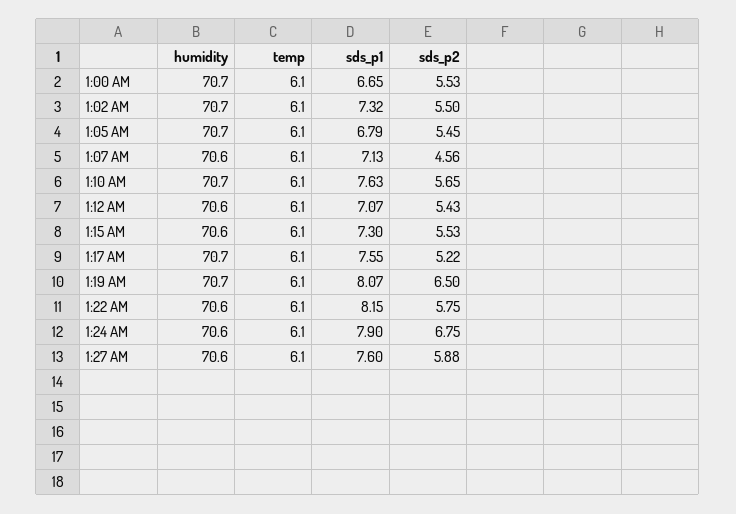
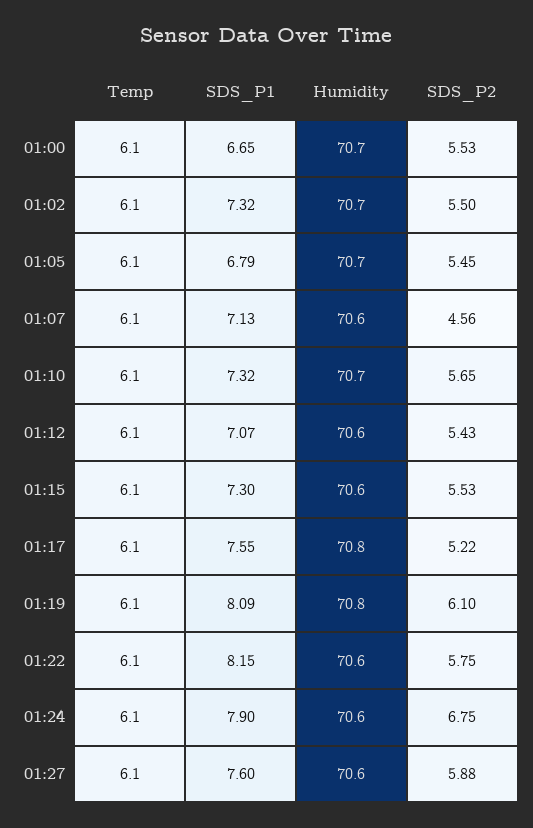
  {
    "humidity": {
      "1:00 AM": 70.7,
      "1:02 AM": 70.7,
      "1:05 AM": 70.7,
      "1:07 AM": 70.6,
      "1:10 AM": 70.7,
      "1:12 AM": 70.6,
      "1:15 AM": 70.6,
-     "1:17 AM": 70.7,
+     "1:17 AM": 70.8,
-     "1:19 AM": 70.7,
+     "1:19 AM": 70.8,
      "1:22 AM": 70.6,
      "1:24 AM": 70.6,
      "1:27 AM": 70.6
    },
    "temp": {
      "1:00 AM": 6.1,
      "1:02 AM": 6.1,
      "1:05 AM": 6.1,
      "1:07 AM": 6.1,
      "1:10 AM": 6.1,
      "1:12 AM": 6.1,
      "1:15 AM": 6.1,
      "1:17 AM": 6.1,
      "1:19 AM": 6.1,
      "1:22 AM": 6.1,
      "1:24 AM": 6.1,
      "1:27 AM": 6.1
    },
    "sds_p1": {
      "1:00 AM": 6.65,
      "1:02 AM": 7.32,
      "1:05 AM": 6.79,
      "1:07 AM": 7.13,
-     "1:10 AM": 7.63,
+     "1:10 AM": 7.32,
      "1:12 AM": 7.07,
      "1:15 AM": 7.3,
      "1:17 AM": 7.55,
-     "1:19 AM": 8.07,
+     "1:19 AM": 8.09,
      "1:22 AM": 8.15,
      "1:24 AM": 7.9,
      "1:27 AM": 7.6
    },
    "sds_p2": {
      "1:00 AM": 5.53,
      "1:02 AM": 5.5,
      "1:05 AM": 5.45,
      "1:07 AM": 4.56,
      "1:10 AM": 5.65,
      "1:12 AM": 5.43,
      "1:15 AM": 5.53,
      "1:17 AM": 5.22,
-     "1:19 AM": 6.5,
+     "1:19 AM": 6.1,
      "1:22 AM": 5.75,
      "1:24 AM": 6.75,
      "1:27 AM": 5.88
    }
  }

